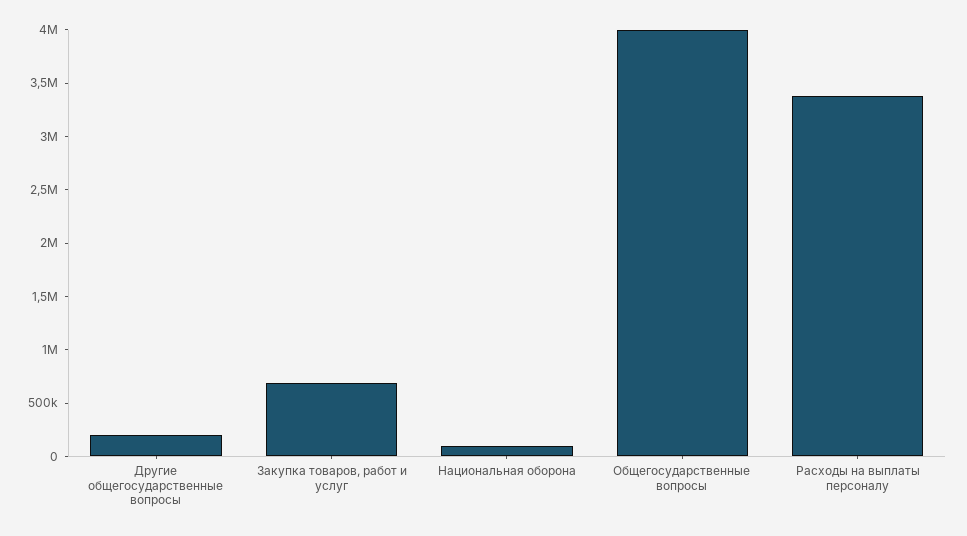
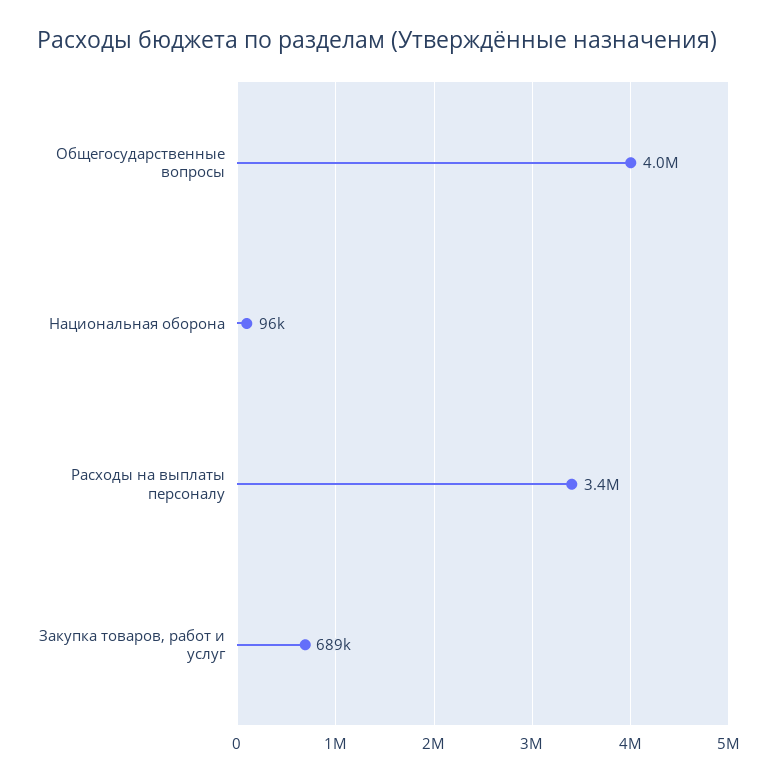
  {
-   "Другие общегосударственные вопросы": 200000,
    "Закупка товаров, работ и услуг": 689000,
    "Национальная оборона": 96000,
    "Общегосударственные вопросы": 4000000,
    "Расходы на выплаты персоналу": 3400000
  }

